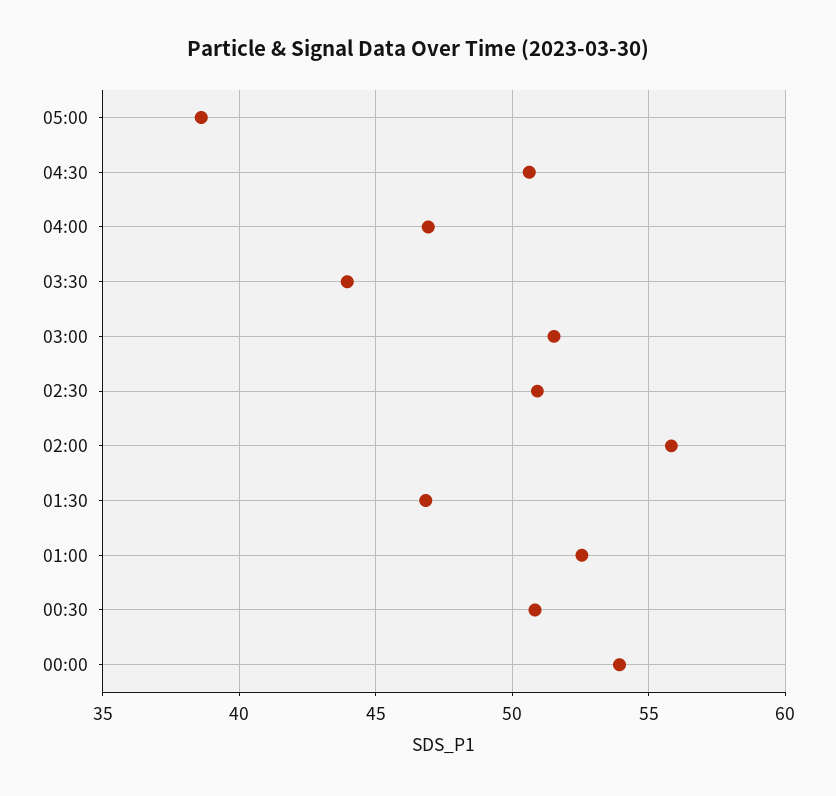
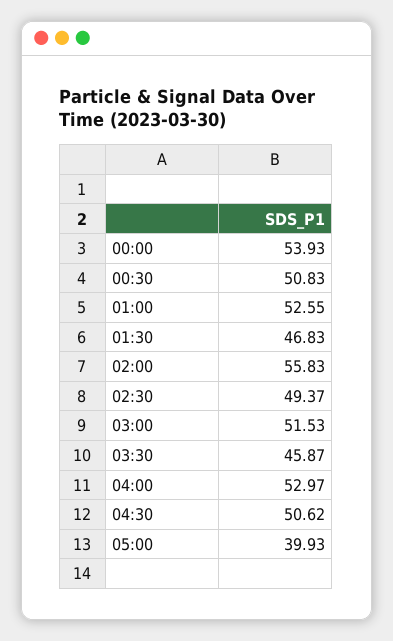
  {
-   "05:00": 38.5,
+   "05:00": 39.93,
    "04:30": 50.62,
-   "04:00": 47,
+   "04:00": 52.97,
-   "03:30": 44,
+   "03:30": 45.87,
    "03:00": 51.53,
-   "02:30": 51,
+   "02:30": 49.37,
    "02:00": 55.83,
    "01:30": 46.83,
    "01:00": 52.55,
    "00:30": 50.83,
    "00:00": 53.93
  }

